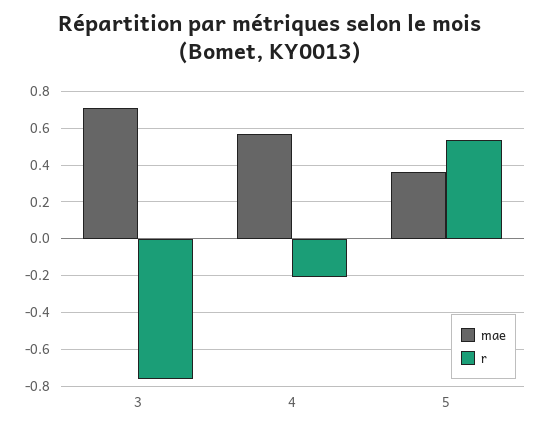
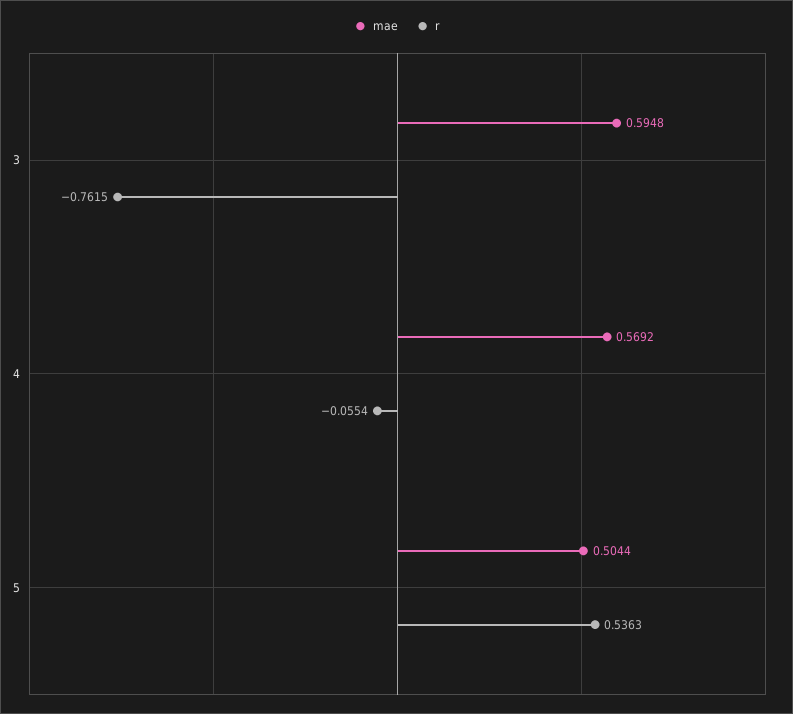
  {
    "mae": {
-     "3": 0.7,
+     "3": 0.5948,
      "4": 0.5692,
-     "5": 0.35
+     "5": 0.5044
    },
    "r": {
      "3": -0.7615,
-     "4": -0.2,
+     "4": -0.0554,
      "5": 0.5363
    }
  }

